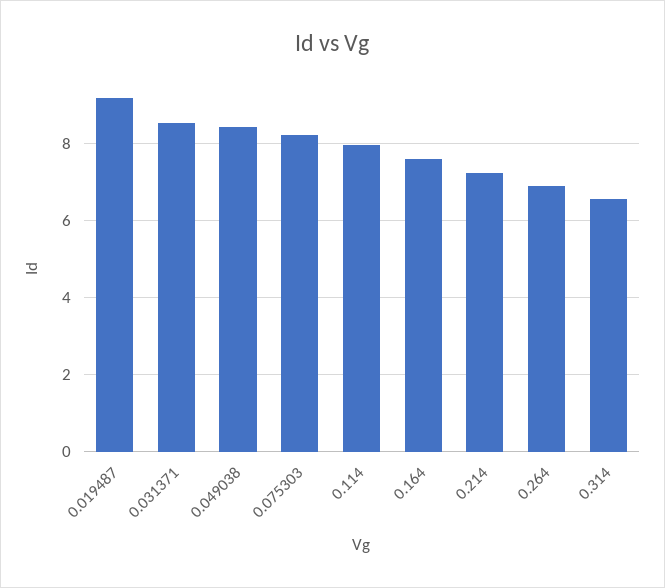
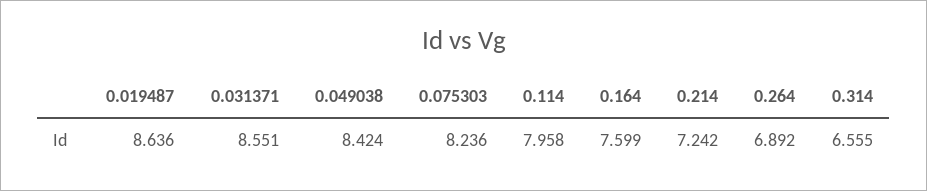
  {
-   "0.019487": 9.2,
+   "0.019487": 8.636,
    "0.031371": 8.551,
    "0.049038": 8.424,
    "0.075303": 8.236,
    "0.114": 7.958,
    "0.164": 7.599,
    "0.214": 7.242,
    "0.264": 6.892,
    "0.314": 6.555
  }

